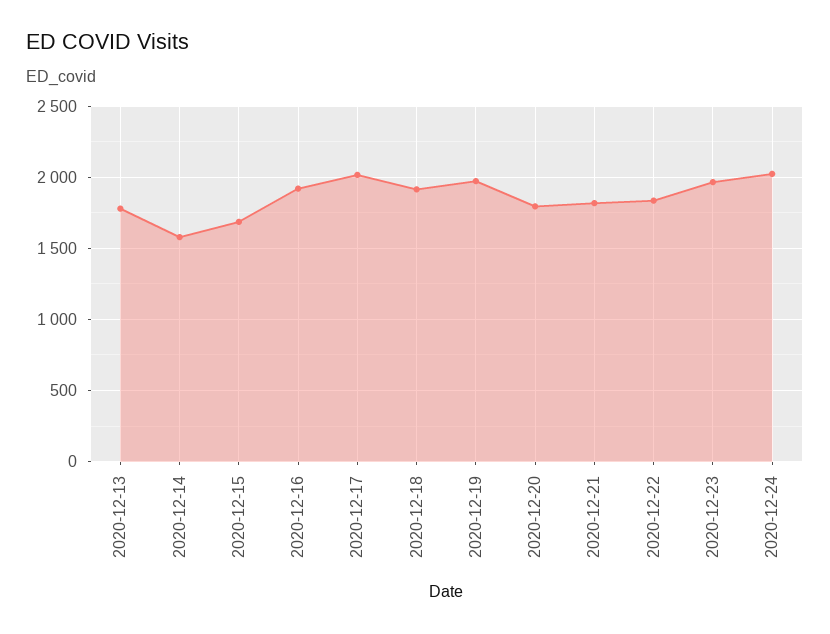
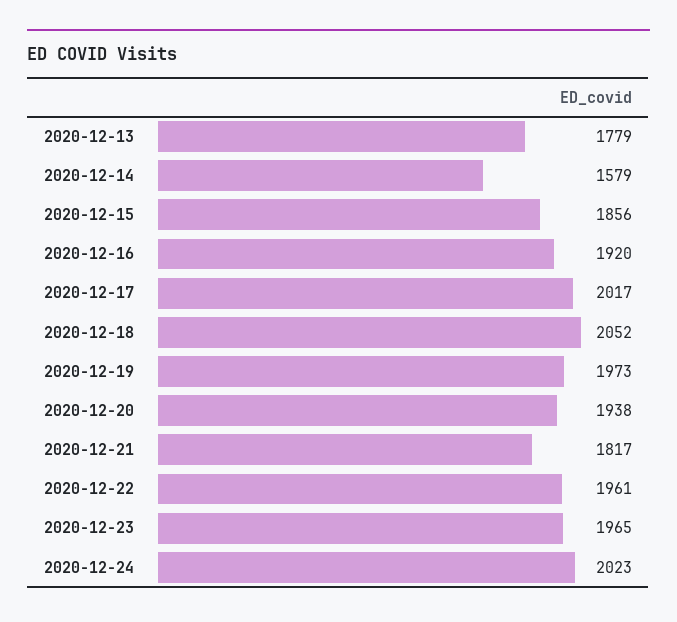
  {
    "2020-12-13": 1779,
    "2020-12-14": 1579,
-   "2020-12-15": 1700,
+   "2020-12-15": 1856,
    "2020-12-16": 1920,
    "2020-12-17": 2017,
-   "2020-12-18": 1900,
+   "2020-12-18": 2052,
    "2020-12-19": 1973,
-   "2020-12-20": 1800,
+   "2020-12-20": 1938,
    "2020-12-21": 1817,
-   "2020-12-22": 1850,
+   "2020-12-22": 1961,
    "2020-12-23": 1965,
    "2020-12-24": 2023
  }

